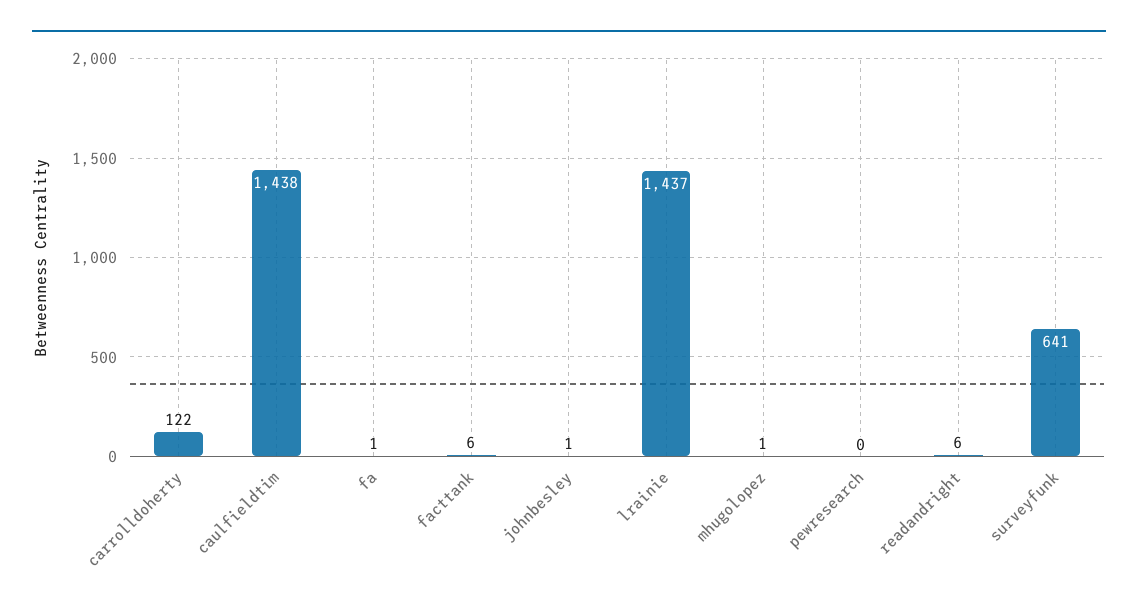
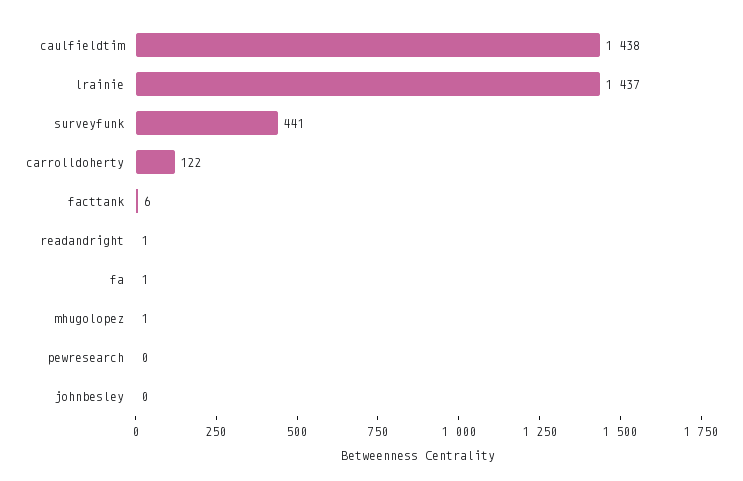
  {
    "carrolldoherty": 122,
    "caulfieldtim": 1438,
    "fa": 1,
    "facttank": 6,
-   "johnbesley": 1,
+   "johnbesley": 0,
    "lrainie": 1437,
    "mhugolopez": 1,
    "pewresearch": 0,
-   "readandright": 6,
+   "readandright": 1,
-   "surveyfunk": 641
+   "surveyfunk": 441
  }

